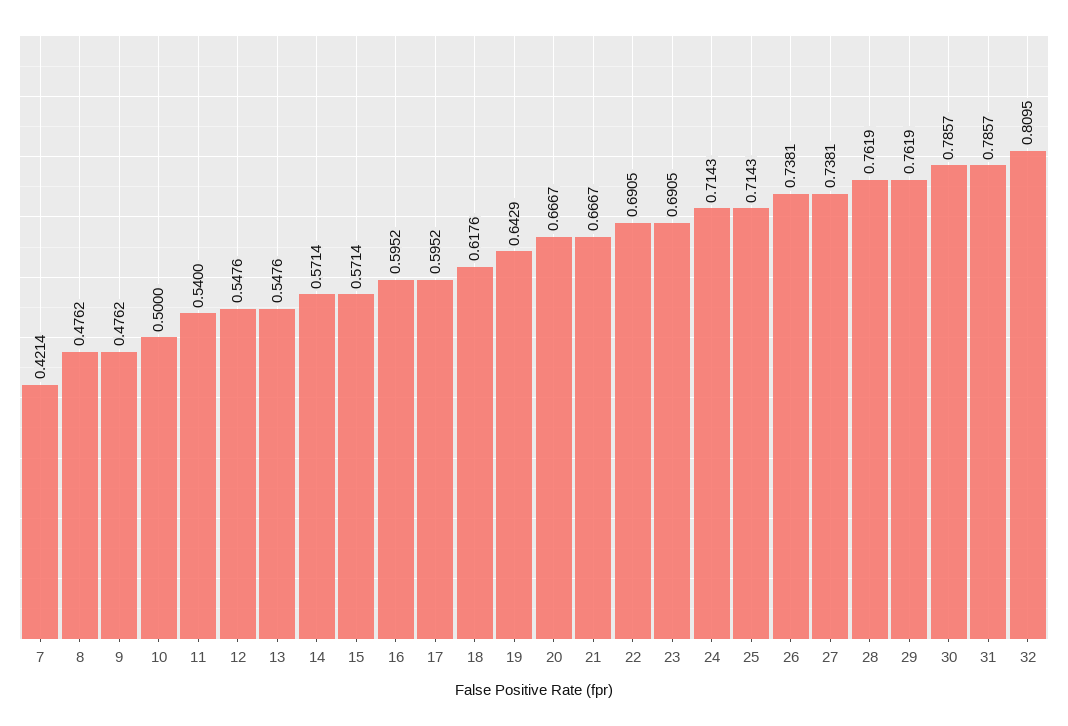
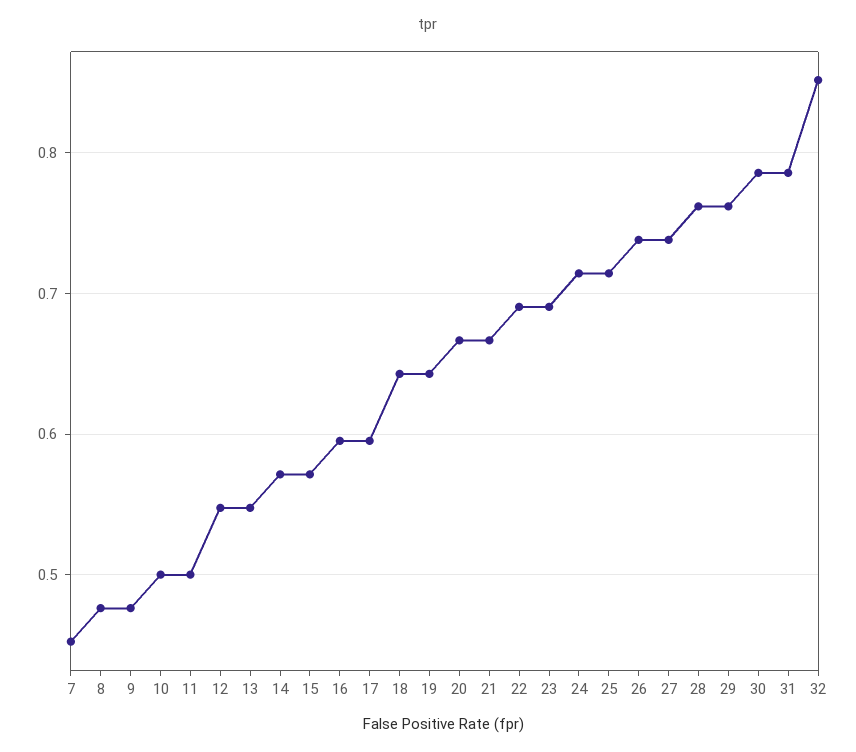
  {
-   "7": 0.4214,
+   "7": 0.45,
    "8": 0.4762,
    "9": 0.4762,
    "10": 0.5,
-   "11": 0.54,
+   "11": 0.5,
    "12": 0.5476,
    "13": 0.5476,
    "14": 0.5714,
    "15": 0.5714,
    "16": 0.5952,
    "17": 0.5952,
-   "18": 0.6176,
+   "18": 0.64,
    "19": 0.6429,
    "20": 0.6667,
    "21": 0.6667,
    "22": 0.6905,
    "23": 0.6905,
    "24": 0.7143,
    "25": 0.7143,
    "26": 0.7381,
    "27": 0.7381,
    "28": 0.7619,
    "29": 0.7619,
    "30": 0.7857,
    "31": 0.7857,
-   "32": 0.8095
+   "32": 0.85
  }

